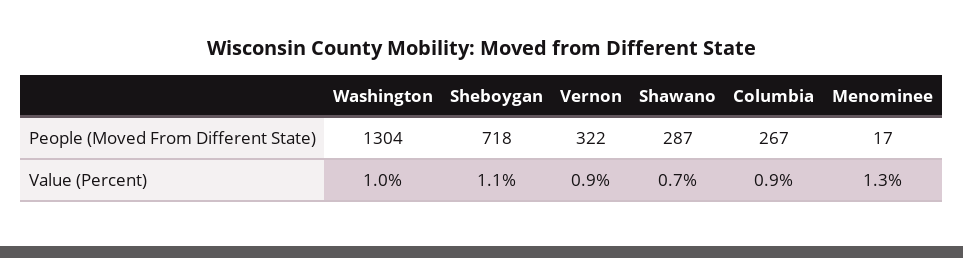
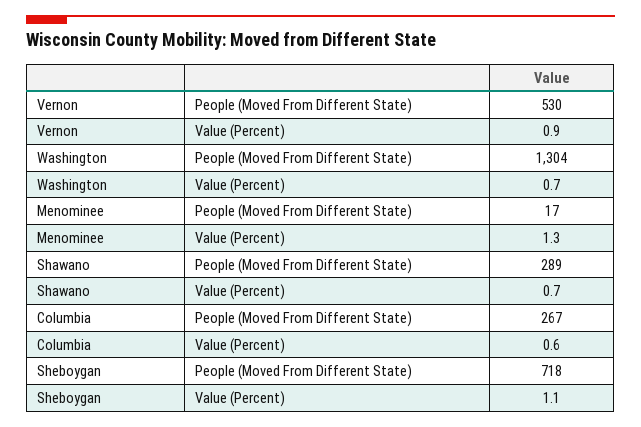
  {
    "Washington": {
      "People (Moved From Different State)": 1304,
-     "Value (Percent)": 1
+     "Value (Percent)": 0.7
    },
    "Sheboygan": {
      "People (Moved From Different State)": 718,
      "Value (Percent)": 1.1
    },
    "Vernon": {
-     "People (Moved From Different State)": 322,
+     "People (Moved From Different State)": 530,
      "Value (Percent)": 0.9
    },
    "Shawano": {
-     "People (Moved From Different State)": 287,
+     "People (Moved From Different State)": 289,
      "Value (Percent)": 0.7
    },
    "Columbia": {
      "People (Moved From Different State)": 267,
-     "Value (Percent)": 0.9
+     "Value (Percent)": 0.6
    },
    "Menominee": {
      "People (Moved From Different State)": 17,
      "Value (Percent)": 1.3
    }
  }

